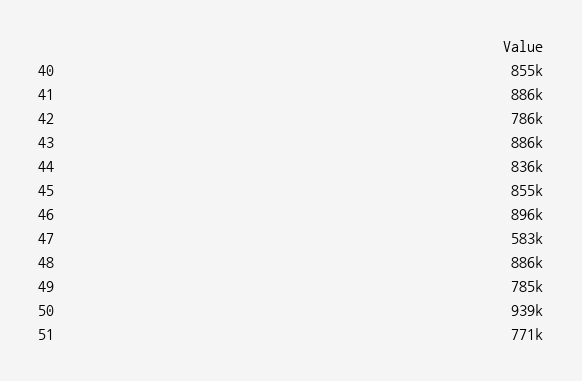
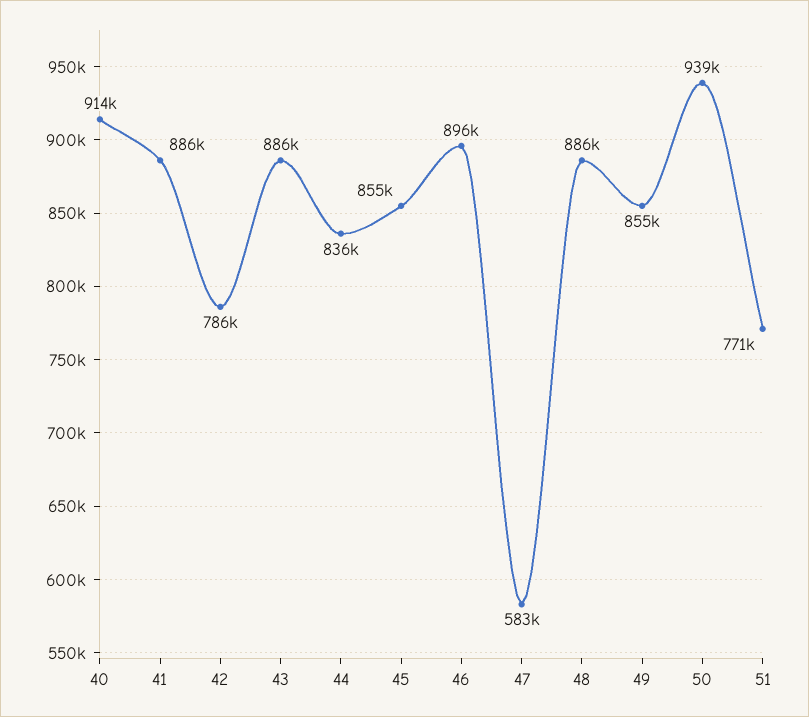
  {
-   "40": 855000,
+   "40": 914000,
    "41": 886000,
    "42": 786000,
    "43": 886000,
    "44": 836000,
    "45": 855000,
    "46": 896000,
    "47": 583000,
    "48": 886000,
-   "49": 785000,
+   "49": 855000,
    "50": 939000,
    "51": 771000
  }

